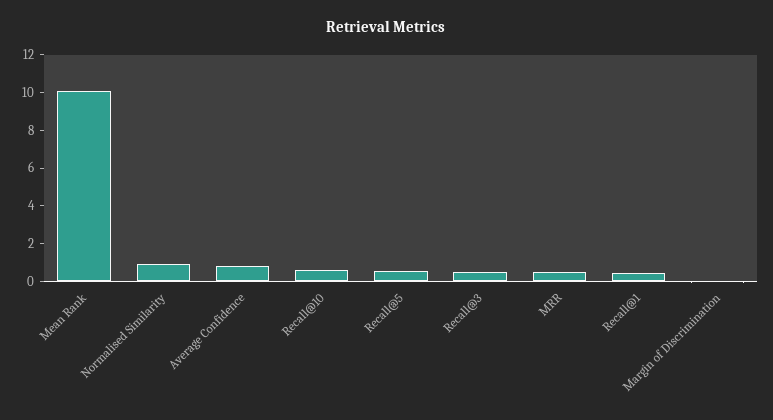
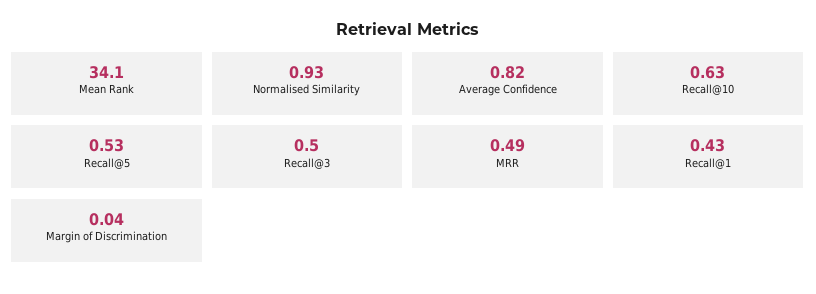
  {
-   "Mean Rank": 10,
+   "Mean Rank": 34.1,
    "Normalised Similarity": 0.93,
    "Average Confidence": 0.82,
    "Recall@10": 0.63,
    "Recall@5": 0.53,
    "Recall@3": 0.5,
    "MRR": 0.49,
    "Recall@1": 0.43,
    "Margin of Discrimination": 0.04
  }

